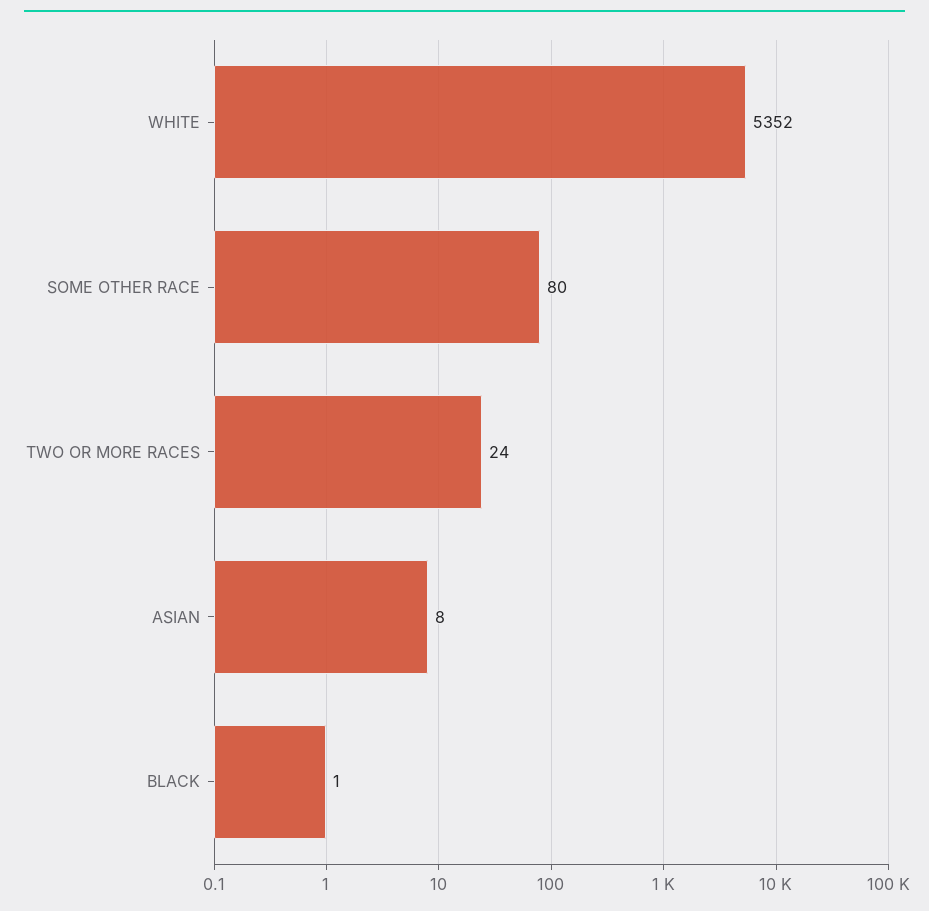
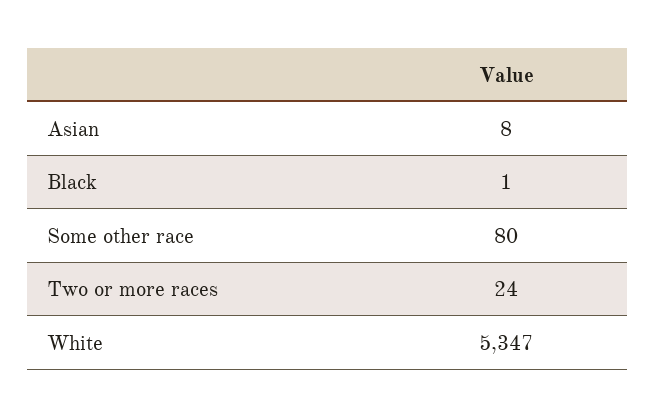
  {
-   "WHITE": 5352,
+   "WHITE": 5347,
    "SOME OTHER RACE": 80,
    "TWO OR MORE RACES": 24,
    "ASIAN": 8,
    "BLACK": 1
  }

